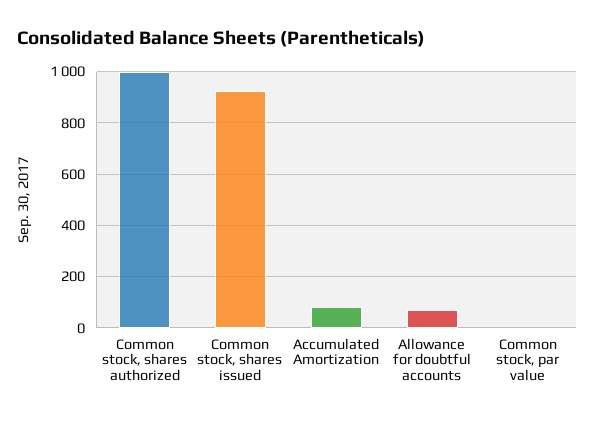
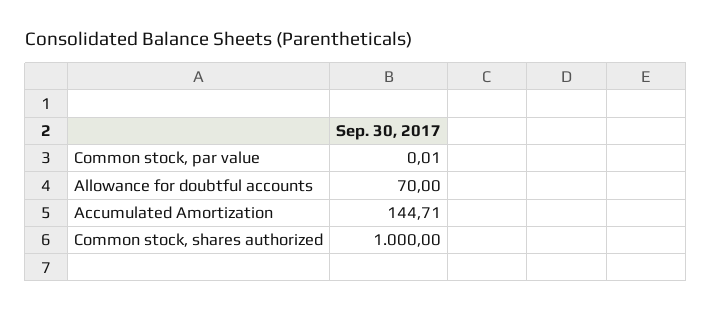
  {
    "Common stock, shares authorized": 1000,
-   "Common stock, shares issued": 925,
-   "Accumulated Amortization": 75,
+   "Accumulated Amortization": 144.71,
    "Allowance for doubtful accounts": 70,
    "Common stock, par value": 0.01
  }

